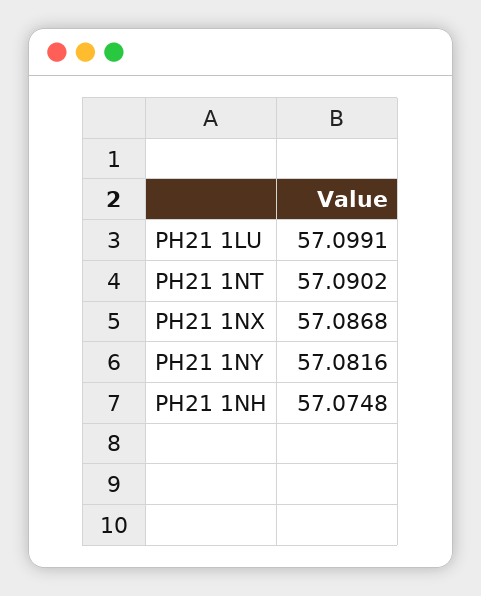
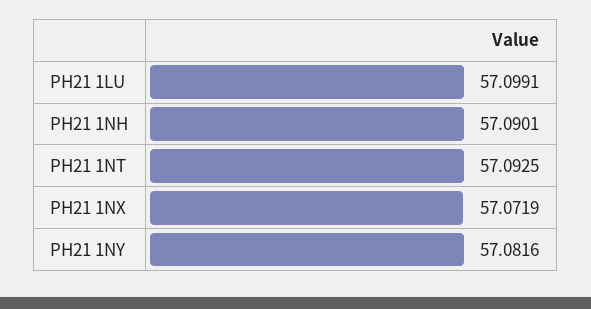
  {
    "PH21 1LU": 57.0991,
-   "PH21 1NT": 57.0902,
+   "PH21 1NT": 57.0925,
-   "PH21 1NX": 57.0868,
+   "PH21 1NX": 57.0719,
    "PH21 1NY": 57.0816,
-   "PH21 1NH": 57.0748
+   "PH21 1NH": 57.0901
  }

